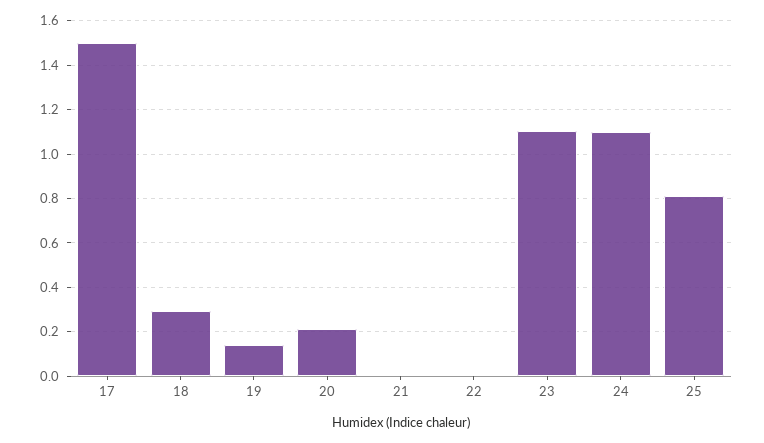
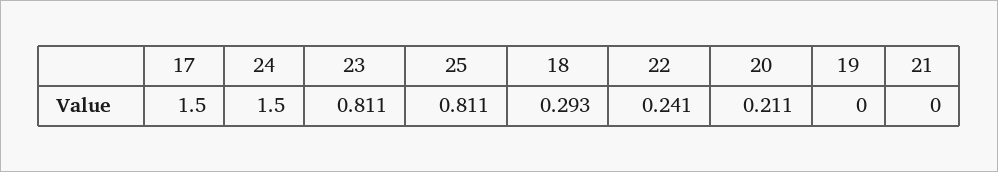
  {
    "17": 1.5,
    "18": 0.293,
-   "19": 0.15,
+   "19": 0,
    "20": 0.211,
    "21": 0,
-   "22": 0,
+   "22": 0.241,
-   "23": 1.1,
+   "23": 0.811,
-   "24": 1.1,
+   "24": 1.5,
    "25": 0.811
  }

